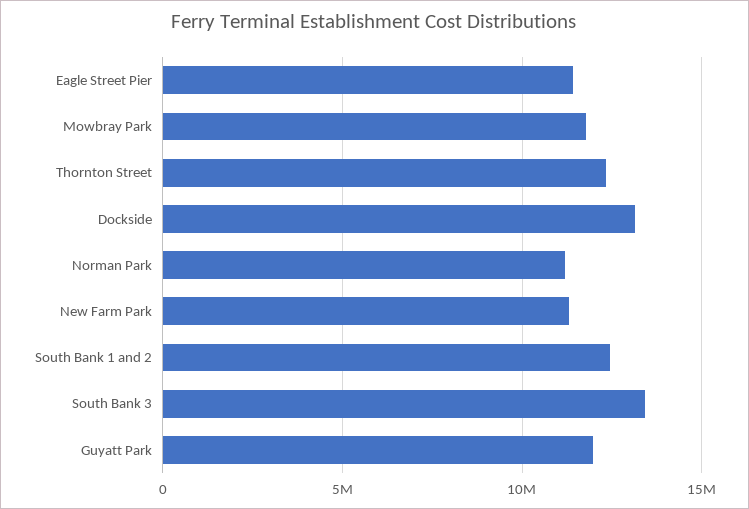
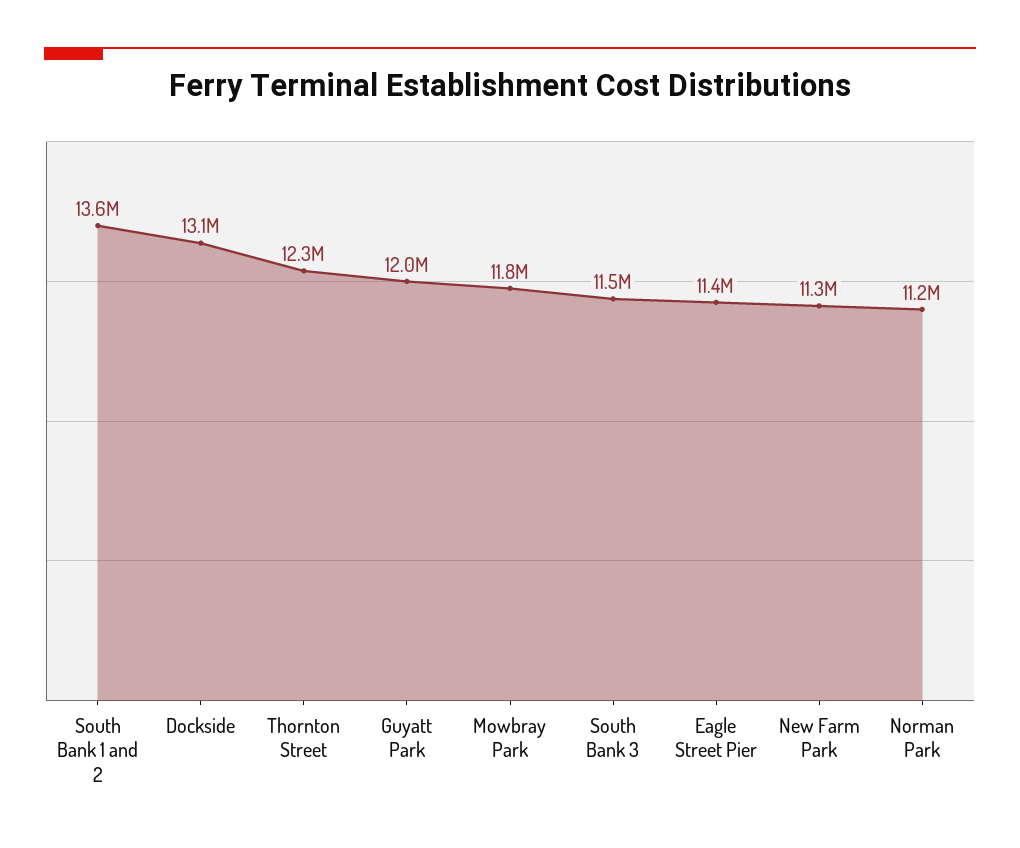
  {
    "Eagle Street Pier": 11400000,
    "Mowbray Park": 11800000,
    "Thornton Street": 12300000,
    "Dockside": 13100000,
    "Norman Park": 11200000,
    "New Farm Park": 11300000,
-   "South Bank 1 and 2": 12500000,
+   "South Bank 1 and 2": 13600000,
-   "South Bank 3": 13500000,
+   "South Bank 3": 11500000,
    "Guyatt Park": 12000000
  }

